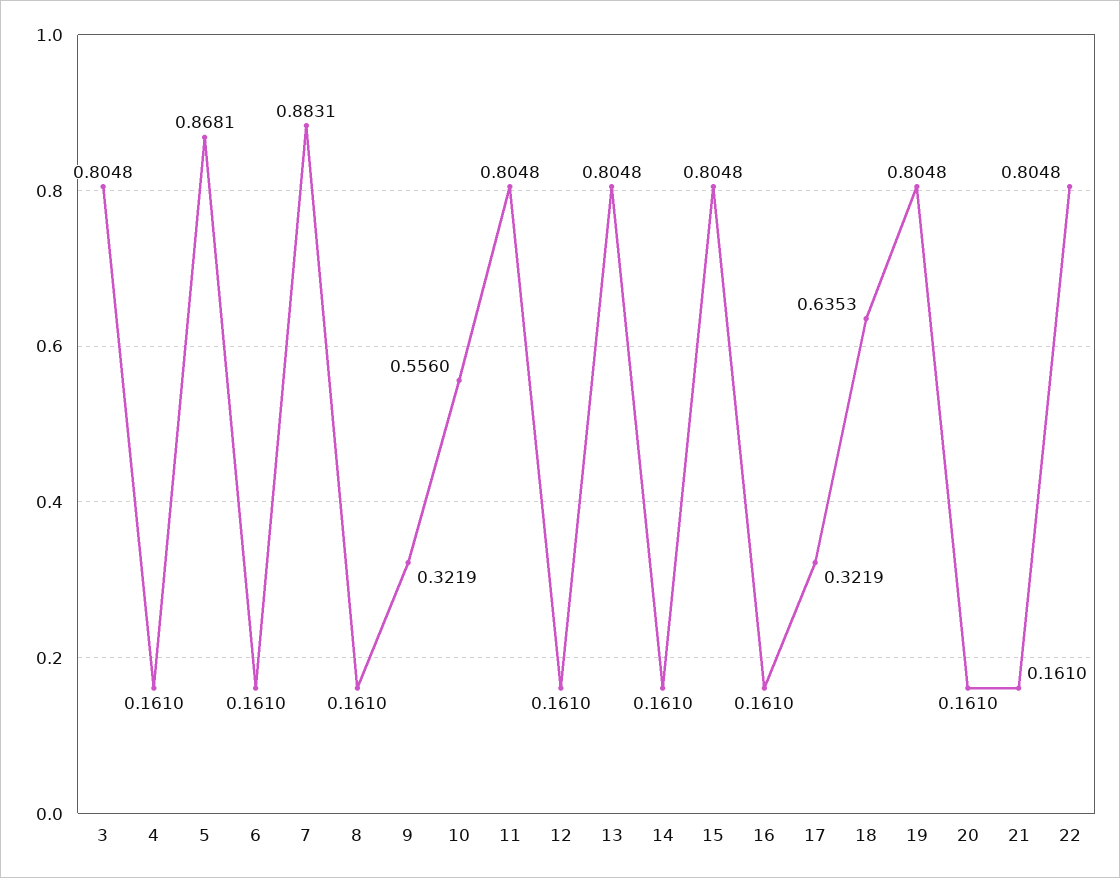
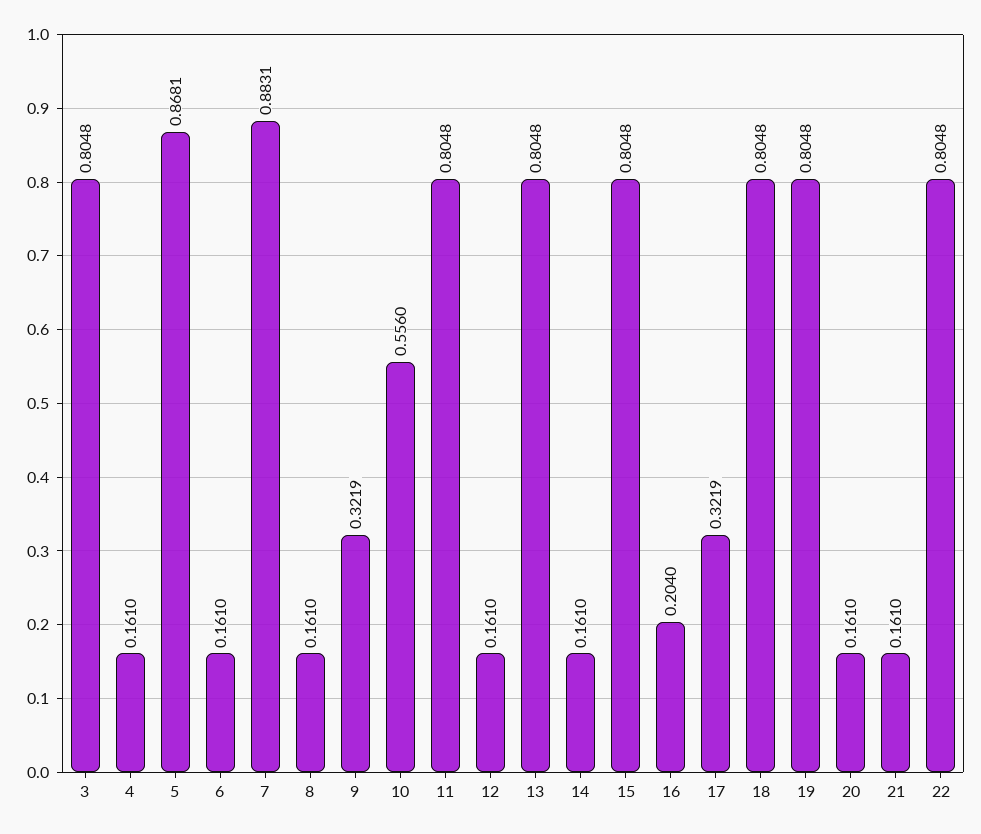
  {
    "3": 0.8048,
    "4": 0.161,
    "5": 0.8681,
    "6": 0.161,
    "7": 0.8831,
    "8": 0.161,
    "9": 0.3219,
    "10": 0.556,
    "11": 0.8048,
    "12": 0.161,
    "13": 0.8048,
    "14": 0.161,
    "15": 0.8048,
-   "16": 0.161,
+   "16": 0.204,
    "17": 0.3219,
-   "18": 0.6353,
+   "18": 0.8048,
    "19": 0.8048,
    "20": 0.161,
    "21": 0.161,
    "22": 0.8048
  }

